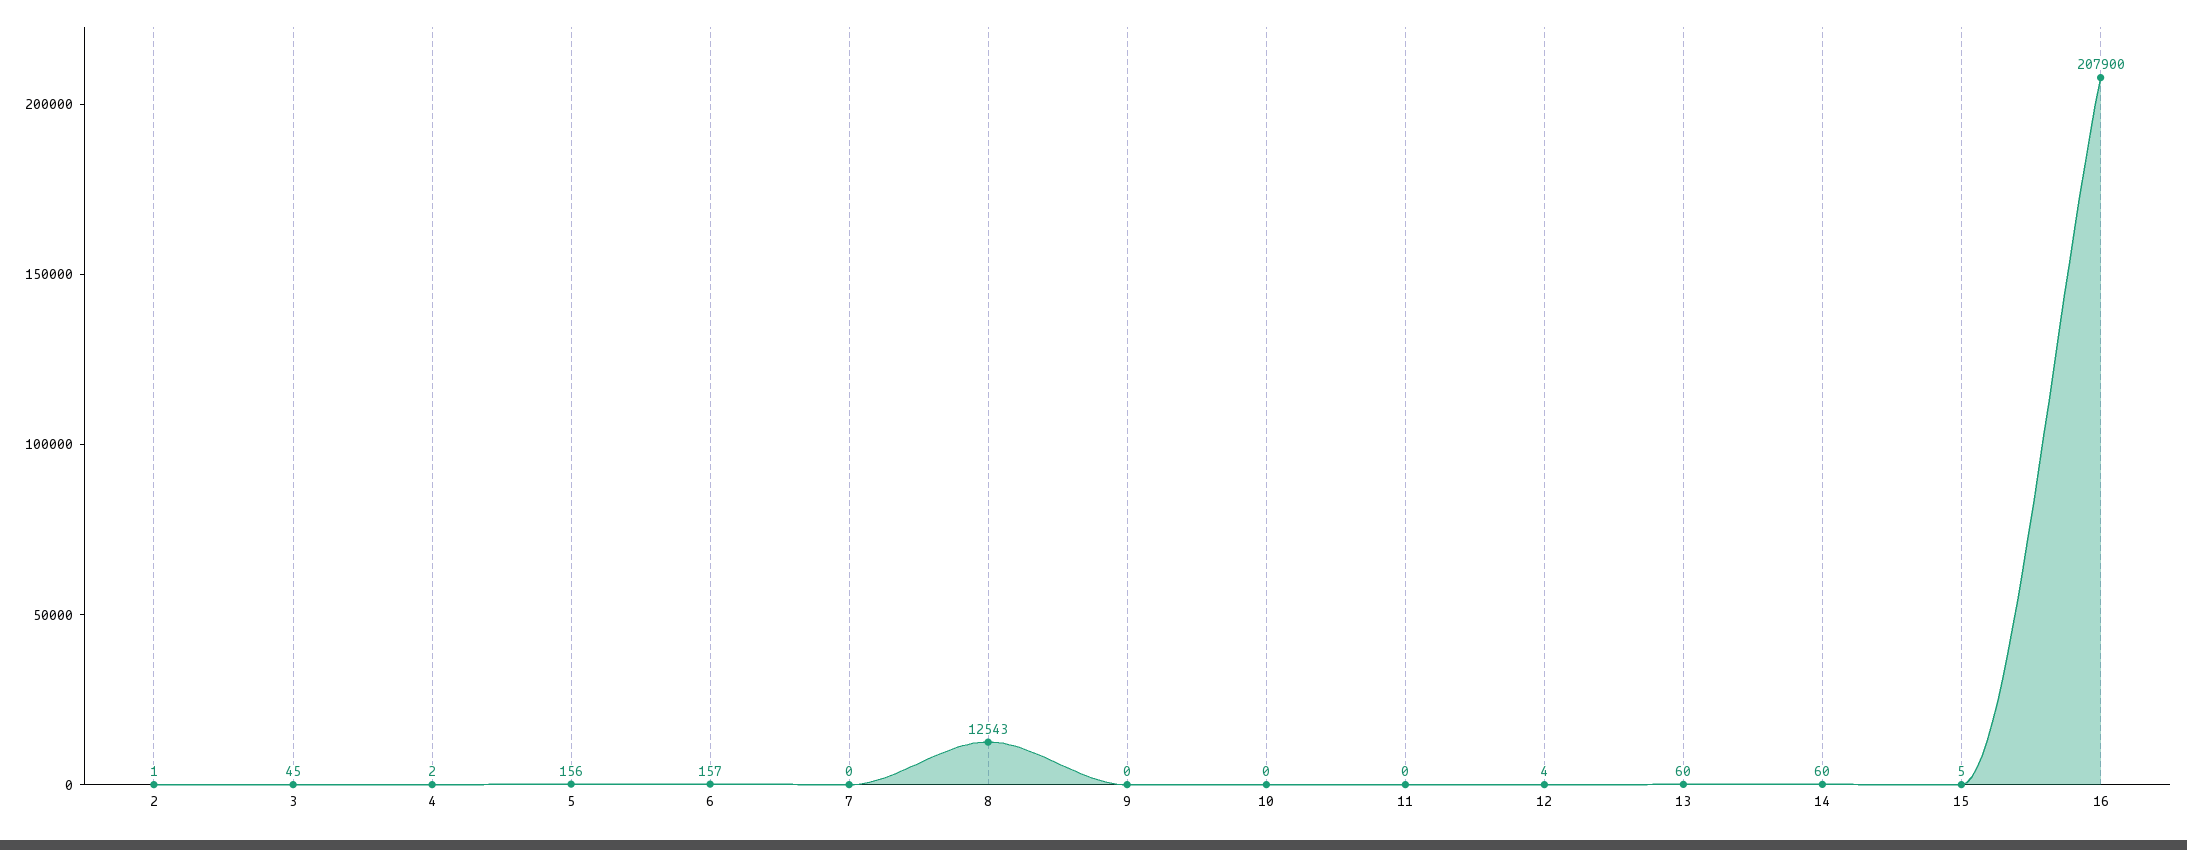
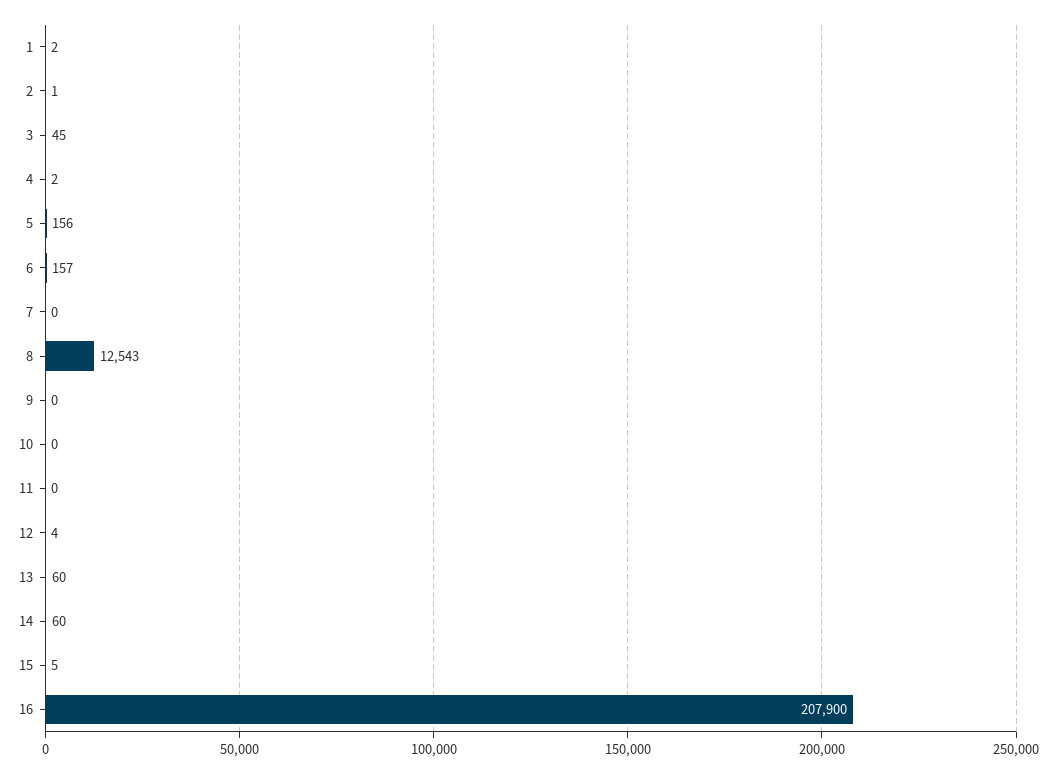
  {
    "2": 1,
    "3": 45,
    "4": 2,
    "5": 156,
    "6": 157,
    "7": 0,
    "8": 12543,
    "9": 0,
    "10": 0,
    "11": 0,
    "12": 4,
    "13": 60,
    "14": 60,
    "15": 5,
-   "16": 207900
+   "16": 207900,
+   "1": 2
  }

